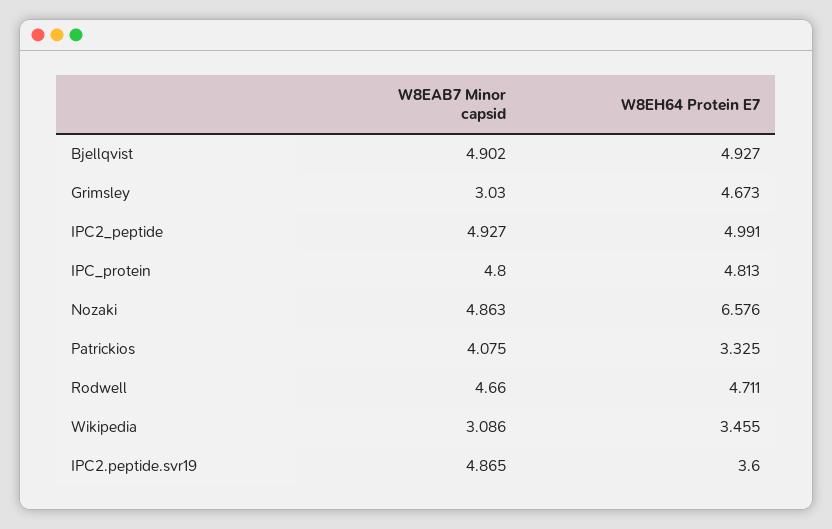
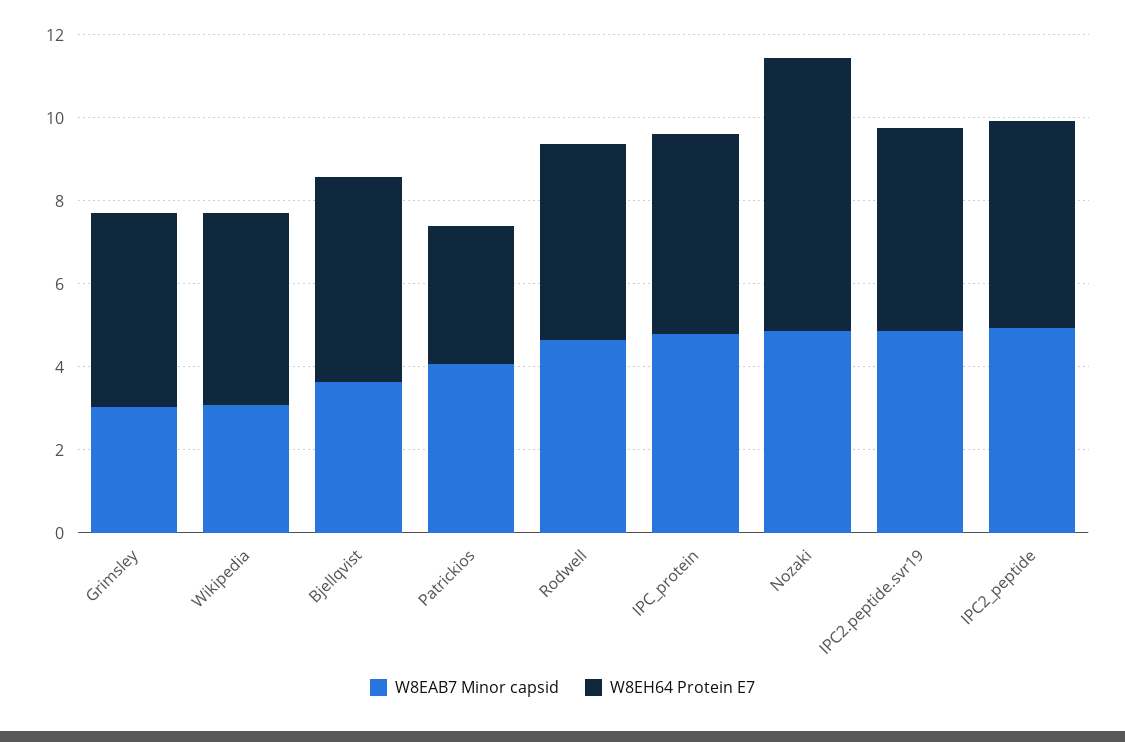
  {
    "W8EAB7 Minor capsid": {
-     "Bjellqvist": 4.902,
+     "Bjellqvist": 3.5,
      "Grimsley": 3.03,
      "IPC2_peptide": 4.927,
      "IPC_protein": 4.8,
      "Nozaki": 4.863,
      "Patrickios": 4.075,
      "Rodwell": 4.66,
      "Wikipedia": 3.086,
      "IPC2.peptide.svr19": 4.865
    },
    "W8EH64 Protein E7": {
      "Bjellqvist": 4.927,
      "Grimsley": 4.673,
      "IPC2_peptide": 4.991,
      "IPC_protein": 4.813,
      "Nozaki": 6.576,
      "Patrickios": 3.325,
      "Rodwell": 4.711,
-     "Wikipedia": 3.455,
+     "Wikipedia": 4.5,
-     "IPC2.peptide.svr19": 3.6
+     "IPC2.peptide.svr19": 5
    }
  }

